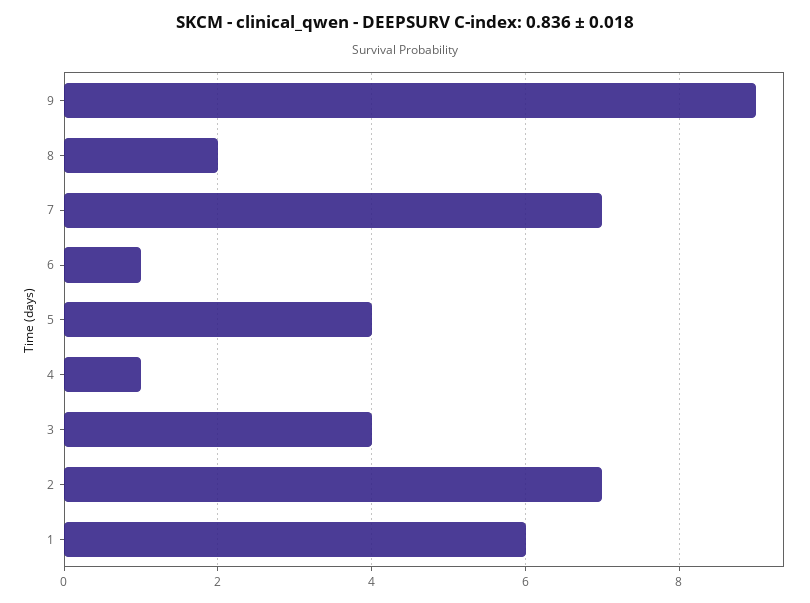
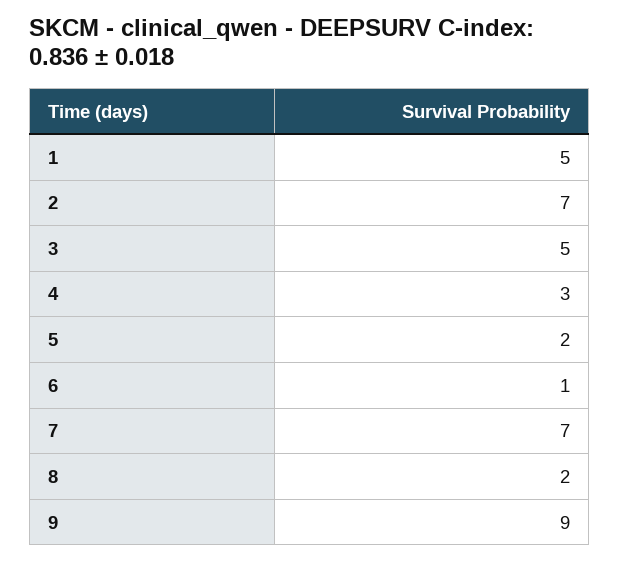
  {
    "9": 9,
    "8": 2,
    "7": 7,
    "6": 1,
-   "5": 4,
+   "5": 2,
-   "4": 1,
+   "4": 3,
-   "3": 4,
+   "3": 5,
    "2": 7,
-   "1": 6
+   "1": 5
  }

